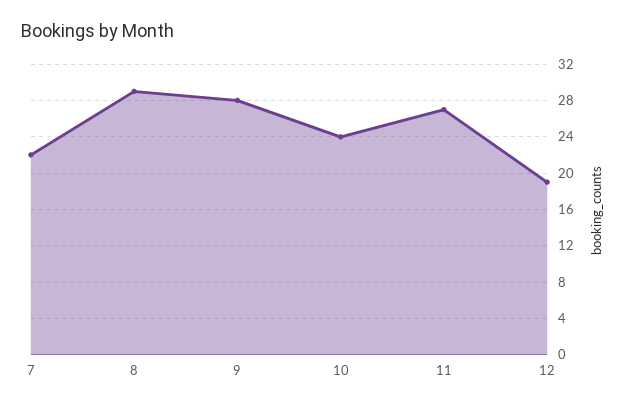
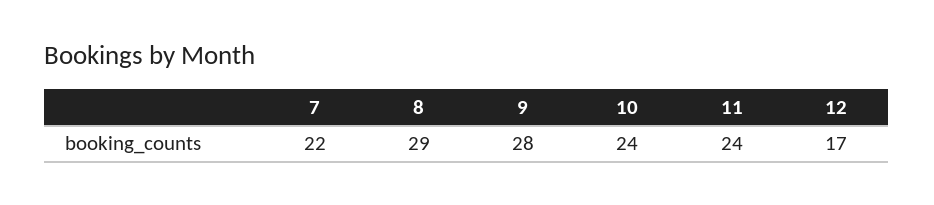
  {
    "7": 22,
    "8": 29,
    "9": 28,
    "10": 24,
-   "11": 27,
+   "11": 24,
-   "12": 19
+   "12": 17
  }

